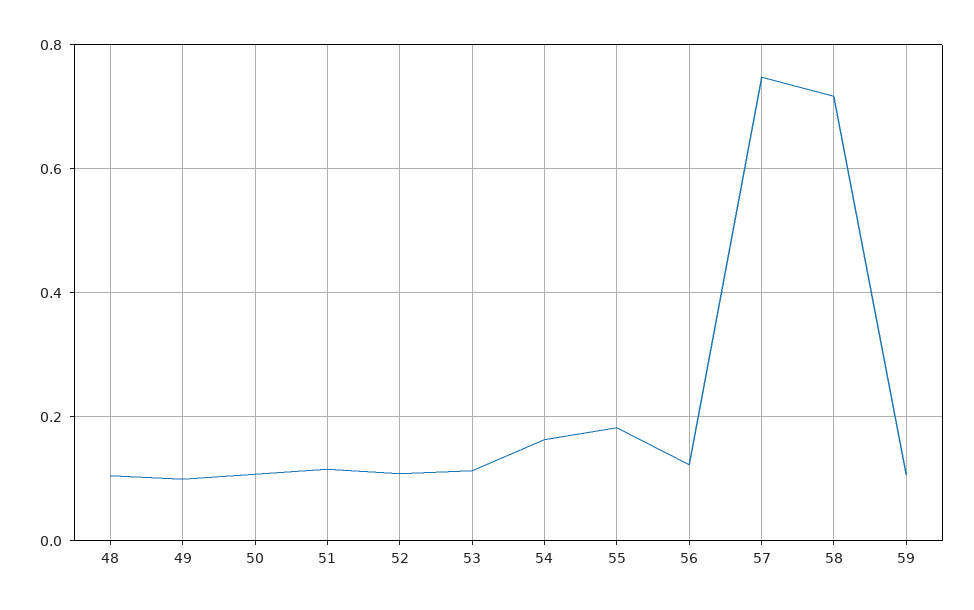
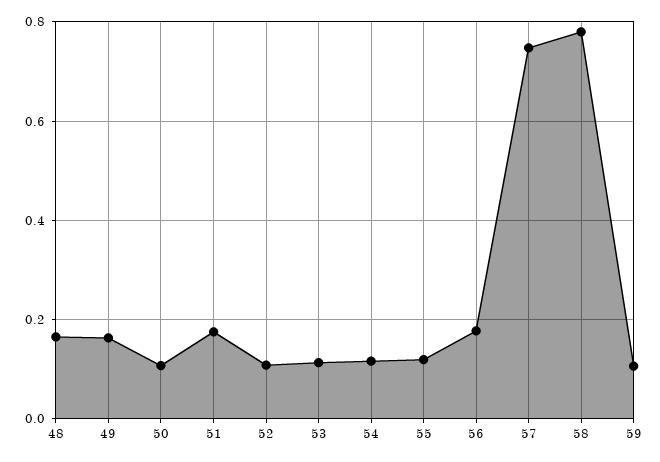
  {
-   "48": 0.1,
+   "48": 0.16,
-   "49": 0.1,
+   "49": 0.16,
    "50": 0.1,
-   "51": 0.12,
+   "51": 0.18,
    "52": 0.1,
    "53": 0.12,
-   "54": 0.16,
+   "54": 0.12,
-   "55": 0.18,
+   "55": 0.12,
-   "56": 0.12,
+   "56": 0.18,
    "57": 0.74,
-   "58": 0.72,
+   "58": 0.78,
    "59": 0.1
  }

